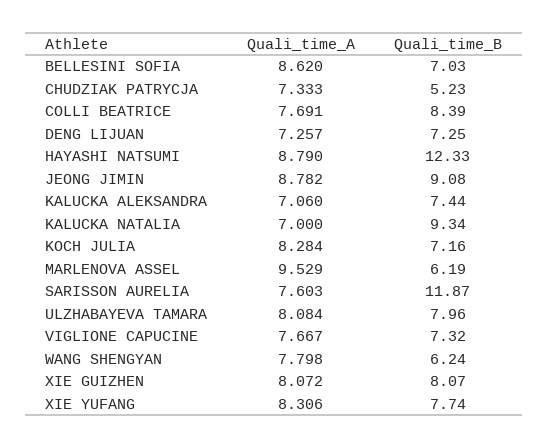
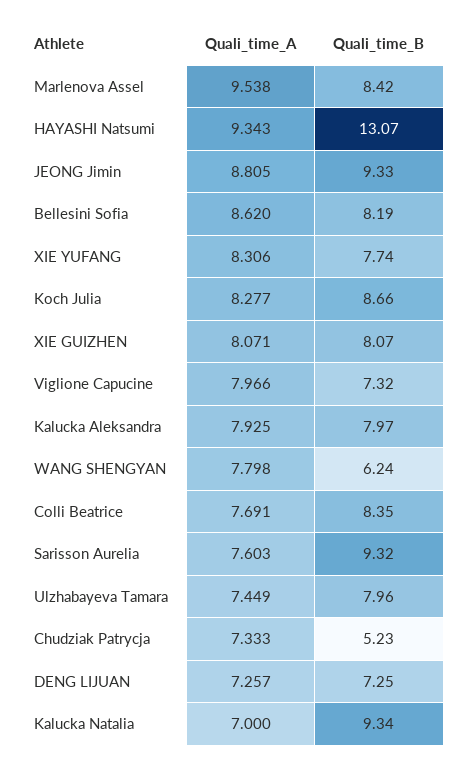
  {
    "Quali_time_A": {
      "BELLESINI SOFIA": 8.62,
      "CHUDZIAK PATRYCJA": 7.333,
      "COLLI BEATRICE": 7.691,
      "DENG LIJUAN": 7.257,
-     "HAYASHI NATSUMI": 8.79,
+     "HAYASHI NATSUMI": 9.343,
-     "JEONG JIMIN": 8.782,
+     "JEONG JIMIN": 8.805,
-     "KALUCKA ALEKSANDRA": 7.06,
+     "KALUCKA ALEKSANDRA": 7.925,
      "KALUCKA NATALIA": 7,
-     "KOCH JULIA": 8.284,
+     "KOCH JULIA": 8.277,
-     "MARLENOVA ASSEL": 9.529,
+     "MARLENOVA ASSEL": 9.538,
      "SARISSON AURELIA": 7.603,
-     "ULZHABAYEVA TAMARA": 8.084,
+     "ULZHABAYEVA TAMARA": 7.449,
-     "VIGLIONE CAPUCINE": 7.667,
+     "VIGLIONE CAPUCINE": 7.966,
      "WANG SHENGYAN": 7.798,
-     "XIE GUIZHEN": 8.072,
+     "XIE GUIZHEN": 8.071,
      "XIE YUFANG": 8.306
    },
    "Quali_time_B": {
-     "BELLESINI SOFIA": 7.03,
+     "BELLESINI SOFIA": 8.19,
      "CHUDZIAK PATRYCJA": 5.23,
-     "COLLI BEATRICE": 8.39,
+     "COLLI BEATRICE": 8.35,
      "DENG LIJUAN": 7.25,
-     "HAYASHI NATSUMI": 12.33,
+     "HAYASHI NATSUMI": 13.07,
-     "JEONG JIMIN": 9.08,
+     "JEONG JIMIN": 9.33,
-     "KALUCKA ALEKSANDRA": 7.44,
+     "KALUCKA ALEKSANDRA": 7.97,
      "KALUCKA NATALIA": 9.34,
-     "KOCH JULIA": 7.16,
+     "KOCH JULIA": 8.66,
-     "MARLENOVA ASSEL": 6.19,
+     "MARLENOVA ASSEL": 8.42,
-     "SARISSON AURELIA": 11.87,
+     "SARISSON AURELIA": 9.32,
      "ULZHABAYEVA TAMARA": 7.96,
      "VIGLIONE CAPUCINE": 7.32,
      "WANG SHENGYAN": 6.24,
      "XIE GUIZHEN": 8.07,
      "XIE YUFANG": 7.74
    }
  }

